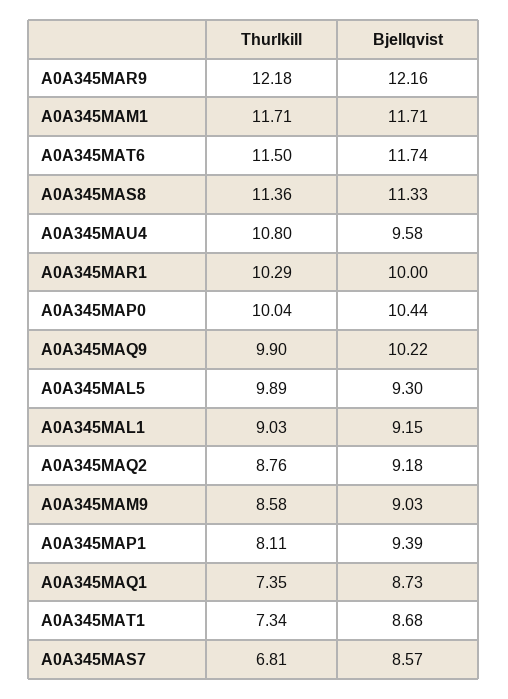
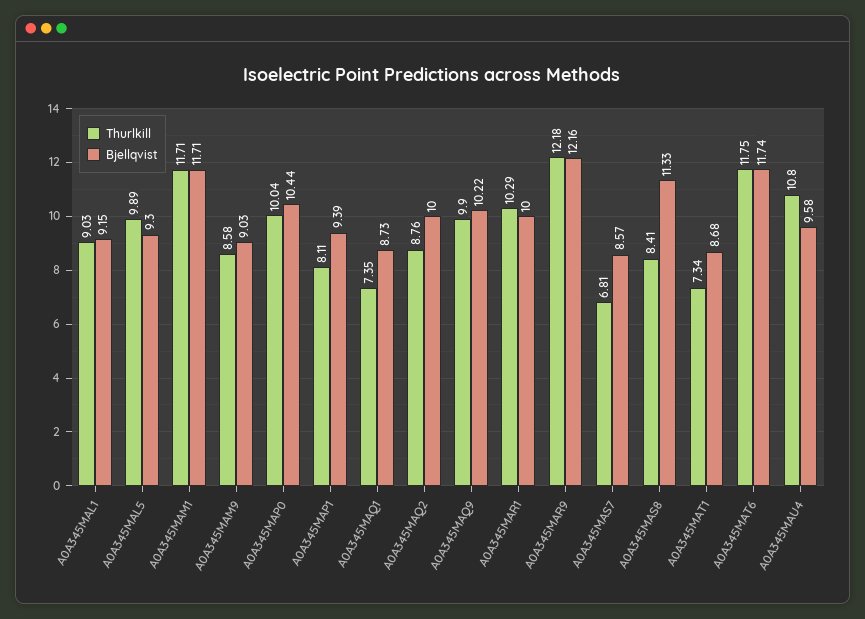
  {
    "Thurlkill": {
      "A0A345MAR9": 12.18,
      "A0A345MAM1": 11.71,
-     "A0A345MAT6": 11.5,
+     "A0A345MAT6": 11.75,
-     "A0A345MAS8": 11.36,
+     "A0A345MAS8": 8.41,
      "A0A345MAU4": 10.8,
      "A0A345MAR1": 10.29,
      "A0A345MAP0": 10.04,
      "A0A345MAQ9": 9.9,
      "A0A345MAL5": 9.89,
      "A0A345MAL1": 9.03,
      "A0A345MAQ2": 8.76,
      "A0A345MAM9": 8.58,
      "A0A345MAP1": 8.11,
      "A0A345MAQ1": 7.35,
      "A0A345MAT1": 7.34,
      "A0A345MAS7": 6.81
    },
    "Bjellqvist": {
      "A0A345MAR9": 12.16,
      "A0A345MAM1": 11.71,
      "A0A345MAT6": 11.74,
      "A0A345MAS8": 11.33,
      "A0A345MAU4": 9.58,
      "A0A345MAR1": 10,
      "A0A345MAP0": 10.44,
      "A0A345MAQ9": 10.22,
      "A0A345MAL5": 9.3,
      "A0A345MAL1": 9.15,
-     "A0A345MAQ2": 9.18,
+     "A0A345MAQ2": 10,
      "A0A345MAM9": 9.03,
      "A0A345MAP1": 9.39,
      "A0A345MAQ1": 8.73,
      "A0A345MAT1": 8.68,
      "A0A345MAS7": 8.57
    }
  }

